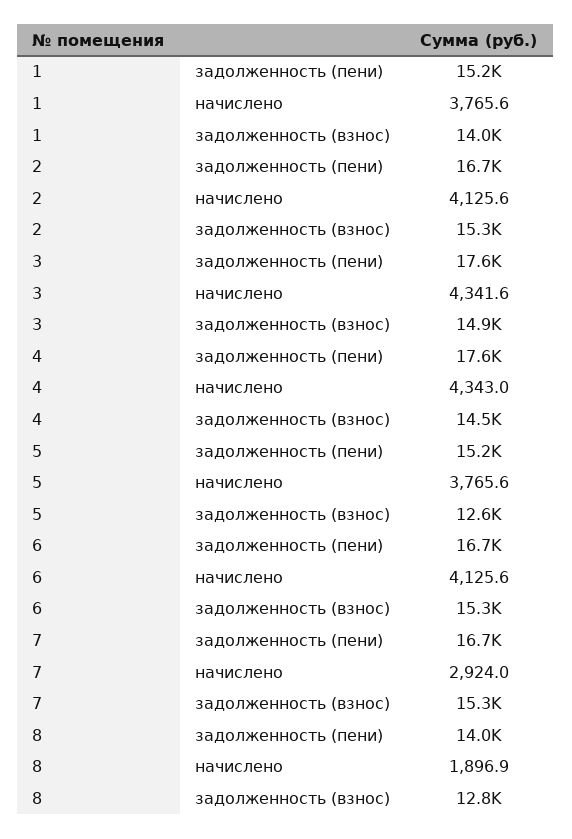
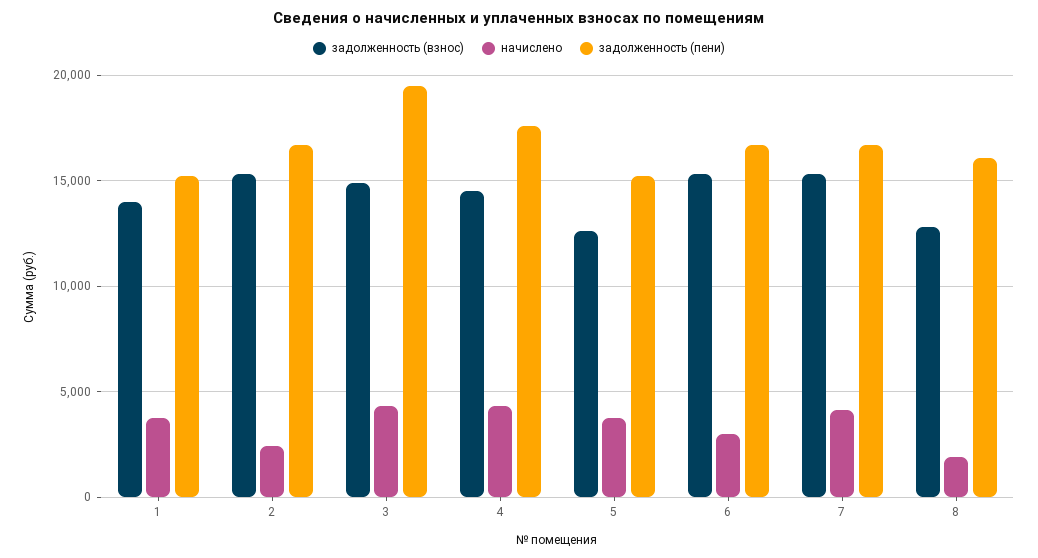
  {
    "задолженность (пени)": {
      "1": 15200,
      "2": 16700,
-     "3": 17600,
+     "3": 19500,
      "4": 17600,
      "5": 15200,
      "6": 16700,
      "7": 16700,
-     "8": 14000
+     "8": 16000
    },
    "начислено": {
      "1": 3765.6,
-     "2": 4125.6,
+     "2": 2500,
      "3": 4341.6,
      "4": 4343,
      "5": 3765.6,
-     "6": 4125.6,
+     "6": 3000,
-     "7": 2924,
+     "7": 4000,
      "8": 1896.9
    },
    "задолженность (взнос)": {
      "1": 14000,
      "2": 15300,
      "3": 14900,
      "4": 14500,
      "5": 12600,
      "6": 15300,
      "7": 15300,
      "8": 12800
    }
  }

